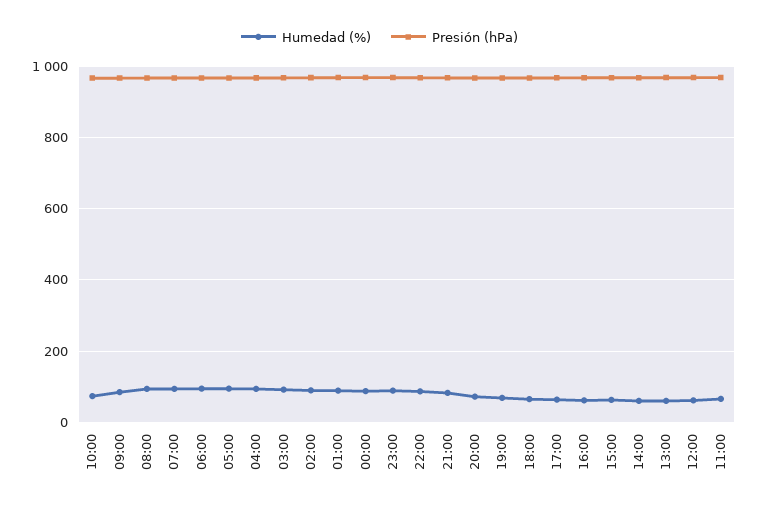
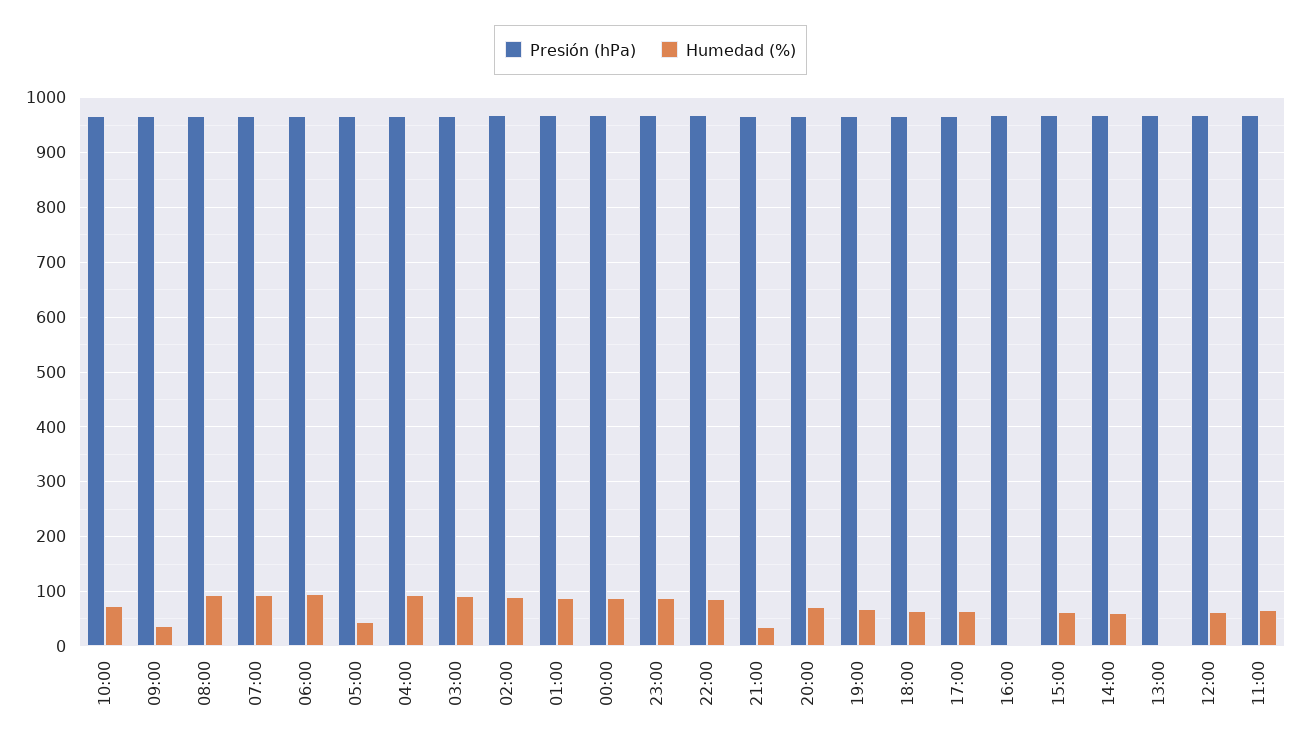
  {
    "Humedad (%)": {
      "10:00": 80,
-     "09:00": 80,
+     "09:00": 40,
      "08:00": 100,
      "07:00": 100,
      "06:00": 100,
-     "05:00": 100,
+     "05:00": 40,
      "04:00": 100,
      "03:00": 100,
      "02:00": 100,
      "01:00": 80,
      "00:00": 80,
      "23:00": 80,
      "22:00": 80,
-     "21:00": 80,
+     "21:00": 40,
      "20:00": 80,
      "19:00": 60,
      "18:00": 60,
      "17:00": 60,
-     "16:00": 60,
+     "16:00": 0,
      "15:00": 60,
      "14:00": 60,
-     "13:00": 60,
+     "13:00": 0,
      "12:00": 60,
      "11:00": 60
    },
    "Presión (hPa)": {
      "10:00": 960,
      "09:00": 960,
      "08:00": 960,
      "07:00": 960,
      "06:00": 960,
      "05:00": 960,
      "04:00": 960,
      "03:00": 960,
      "02:00": 960,
      "01:00": 960,
      "00:00": 960,
      "23:00": 960,
      "22:00": 960,
      "21:00": 960,
      "20:00": 960,
      "19:00": 960,
      "18:00": 960,
      "17:00": 960,
      "16:00": 960,
      "15:00": 960,
      "14:00": 960,
      "13:00": 960,
      "12:00": 960,
      "11:00": 960
    }
  }

